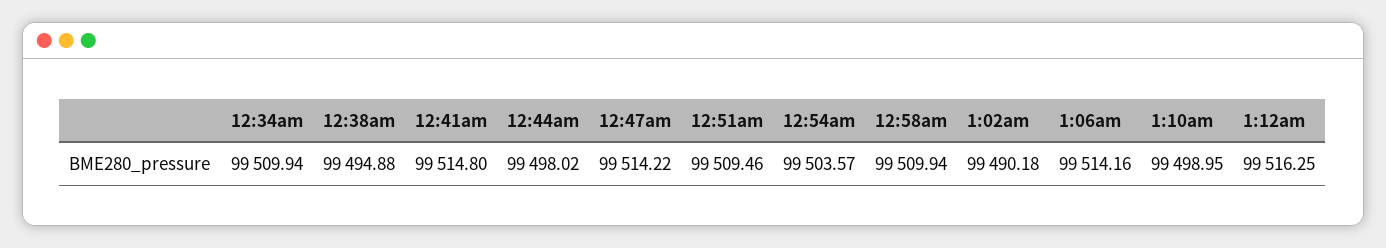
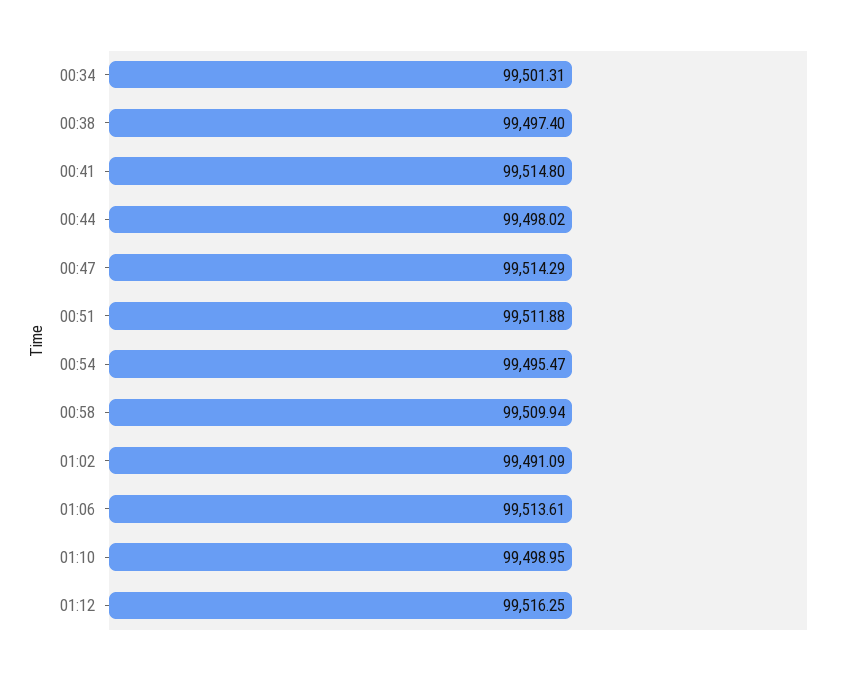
  {
-   "12:34am": 99509.94,
+   "12:34am": 99501.31,
-   "12:38am": 99494.88,
+   "12:38am": 99497.4,
    "12:41am": 99514.8,
    "12:44am": 99498.02,
-   "12:47am": 99514.22,
+   "12:47am": 99514.29,
-   "12:51am": 99509.46,
+   "12:51am": 99511.88,
-   "12:54am": 99503.57,
+   "12:54am": 99495.47,
    "12:58am": 99509.94,
-   "1:02am": 99490.18,
+   "1:02am": 99491.09,
-   "1:06am": 99514.16,
+   "1:06am": 99513.61,
    "1:10am": 99498.95,
    "1:12am": 99516.25
  }

